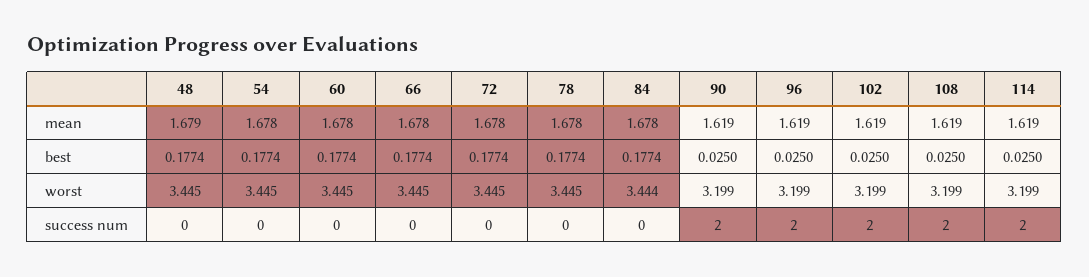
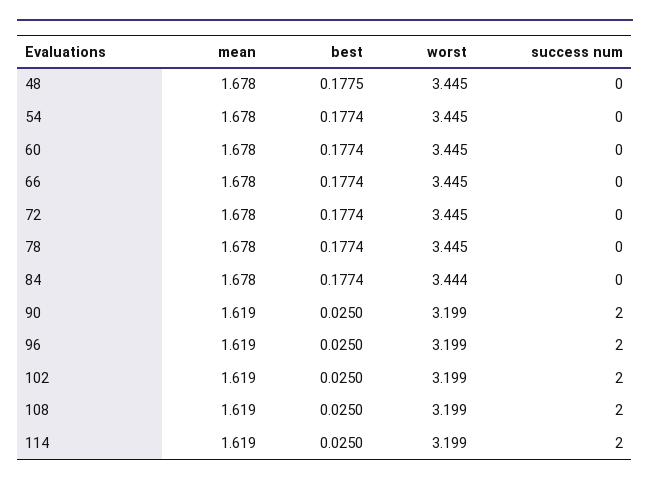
  {
    "48": {
-     "mean": 1.679,
+     "mean": 1.678,
-     "best": 0.1774,
+     "best": 0.1775,
      "worst": 3.445,
      "success num": 0
    },
    "54": {
      "mean": 1.678,
      "best": 0.1774,
      "worst": 3.445,
      "success num": 0
    },
    "60": {
      "mean": 1.678,
      "best": 0.1774,
      "worst": 3.445,
      "success num": 0
    },
    "66": {
      "mean": 1.678,
      "best": 0.1774,
      "worst": 3.445,
      "success num": 0
    },
    "72": {
      "mean": 1.678,
      "best": 0.1774,
      "worst": 3.445,
      "success num": 0
    },
    "78": {
      "mean": 1.678,
      "best": 0.1774,
      "worst": 3.445,
      "success num": 0
    },
    "84": {
      "mean": 1.678,
      "best": 0.1774,
      "worst": 3.444,
      "success num": 0
    },
    "90": {
      "mean": 1.619,
      "best": 0.025,
      "worst": 3.199,
      "success num": 2
    },
    "96": {
      "mean": 1.619,
      "best": 0.025,
      "worst": 3.199,
      "success num": 2
    },
    "102": {
      "mean": 1.619,
      "best": 0.025,
      "worst": 3.199,
      "success num": 2
    },
    "108": {
      "mean": 1.619,
      "best": 0.025,
      "worst": 3.199,
      "success num": 2
    },
    "114": {
      "mean": 1.619,
      "best": 0.025,
      "worst": 3.199,
      "success num": 2
    }
  }

